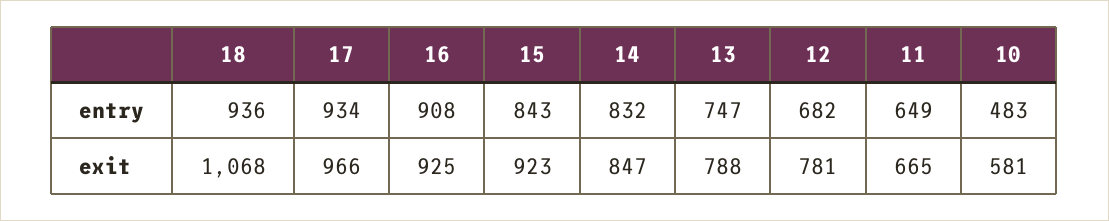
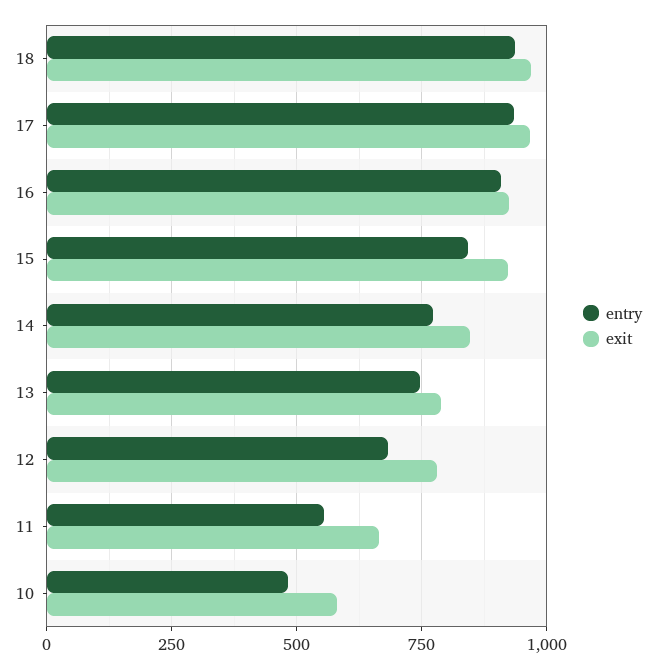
  {
    "entry": {
      "18": 936,
      "17": 934,
      "16": 908,
      "15": 843,
-     "14": 832,
+     "14": 775,
      "13": 747,
      "12": 682,
-     "11": 649,
+     "11": 550,
      "10": 483
    },
    "exit": {
-     "18": 1068,
+     "18": 975,
      "17": 966,
      "16": 925,
      "15": 923,
      "14": 847,
      "13": 788,
      "12": 781,
      "11": 665,
      "10": 581
    }
  }

